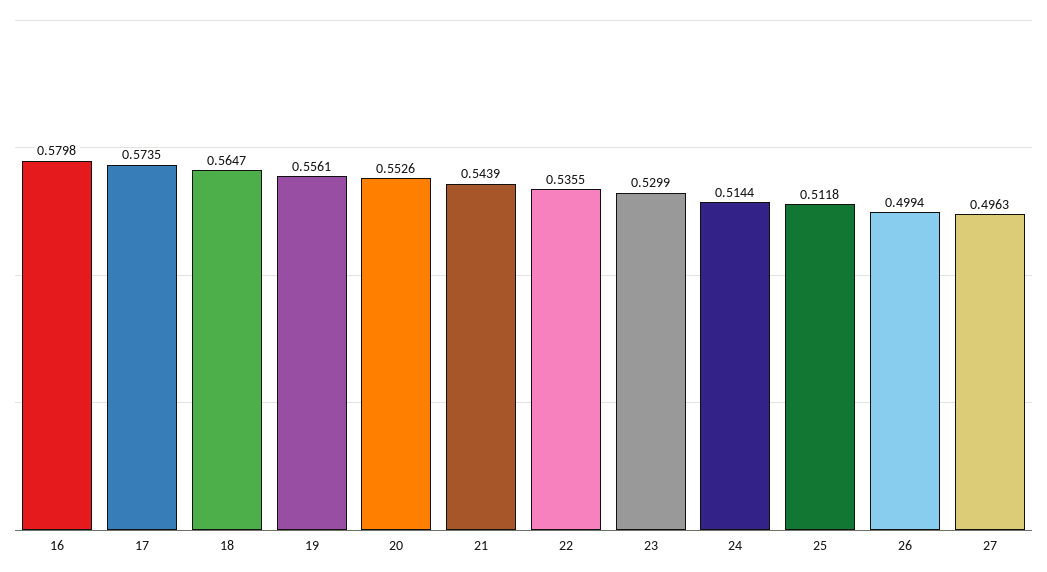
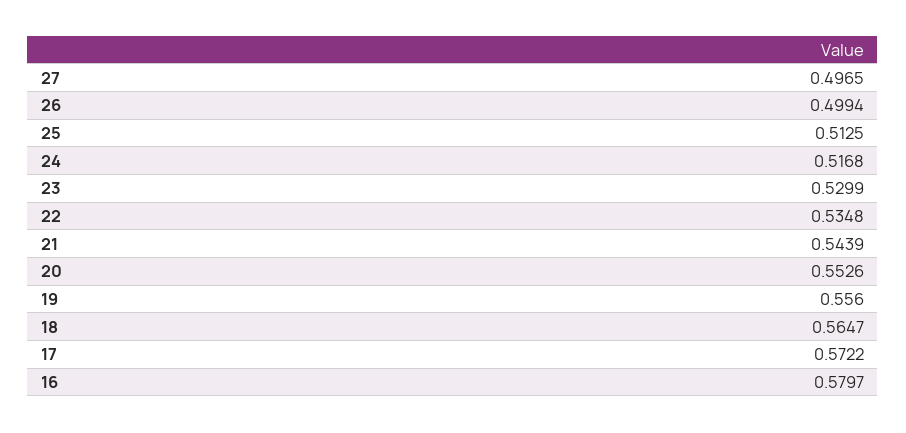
  {
-   "16": 0.5798,
+   "16": 0.5797,
-   "17": 0.5735,
+   "17": 0.5722,
    "18": 0.5647,
-   "19": 0.5561,
+   "19": 0.556,
    "20": 0.5526,
    "21": 0.5439,
-   "22": 0.5355,
+   "22": 0.5348,
    "23": 0.5299,
-   "24": 0.5144,
+   "24": 0.5168,
-   "25": 0.5118,
+   "25": 0.5125,
    "26": 0.4994,
-   "27": 0.4963
+   "27": 0.4965
  }

